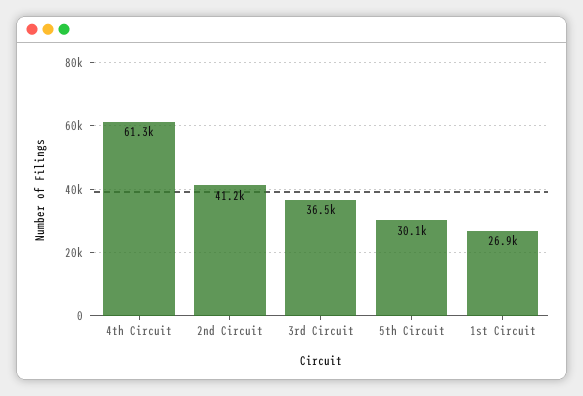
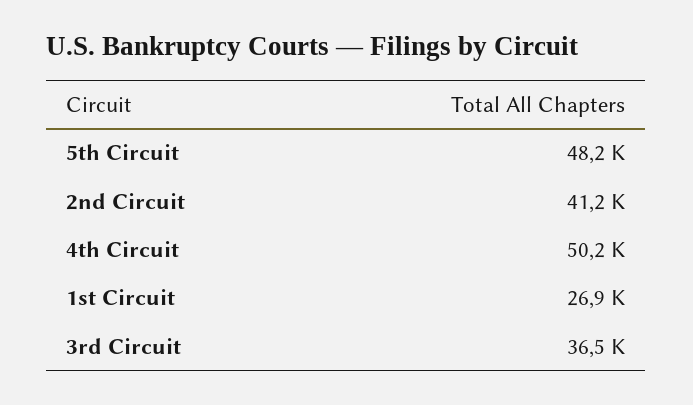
  {
-   "4th Circuit": 61300,
+   "4th Circuit": 50200,
    "2nd Circuit": 41200,
    "3rd Circuit": 36500,
-   "5th Circuit": 30100,
+   "5th Circuit": 48200,
    "1st Circuit": 26900
  }

